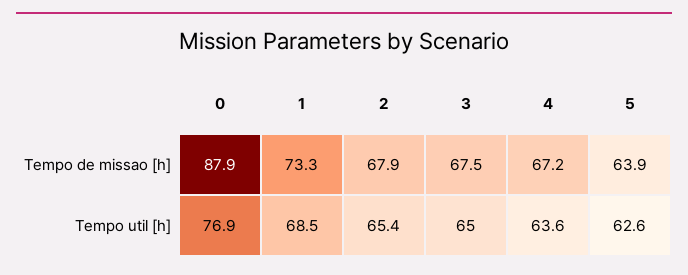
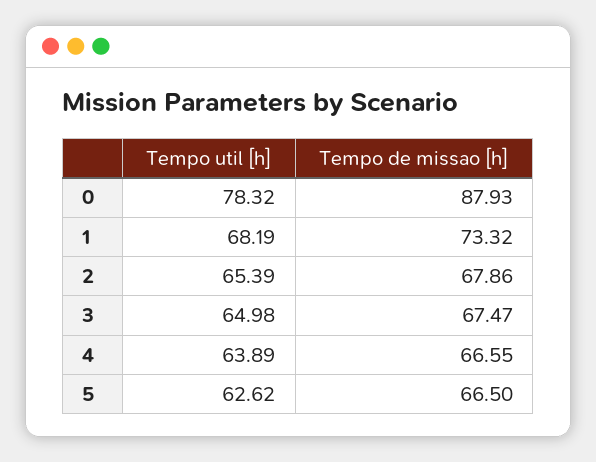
  {
    "0": {
      "Tempo de missao [h]": 87.93,
-     "Tempo util [h]": 76.9
+     "Tempo util [h]": 78.32
    },
    "1": {
      "Tempo de missao [h]": 73.32,
-     "Tempo util [h]": 68.5
+     "Tempo util [h]": 68.19
    },
    "2": {
      "Tempo de missao [h]": 67.86,
      "Tempo util [h]": 65.39
    },
    "3": {
      "Tempo de missao [h]": 67.47,
      "Tempo util [h]": 64.98
    },
    "4": {
-     "Tempo de missao [h]": 67.2,
+     "Tempo de missao [h]": 66.55,
-     "Tempo util [h]": 63.6
+     "Tempo util [h]": 63.89
    },
    "5": {
-     "Tempo de missao [h]": 63.9,
+     "Tempo de missao [h]": 66.5,
      "Tempo util [h]": 62.62
    }
  }

